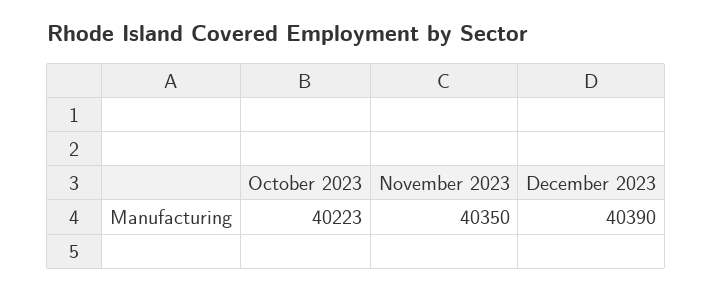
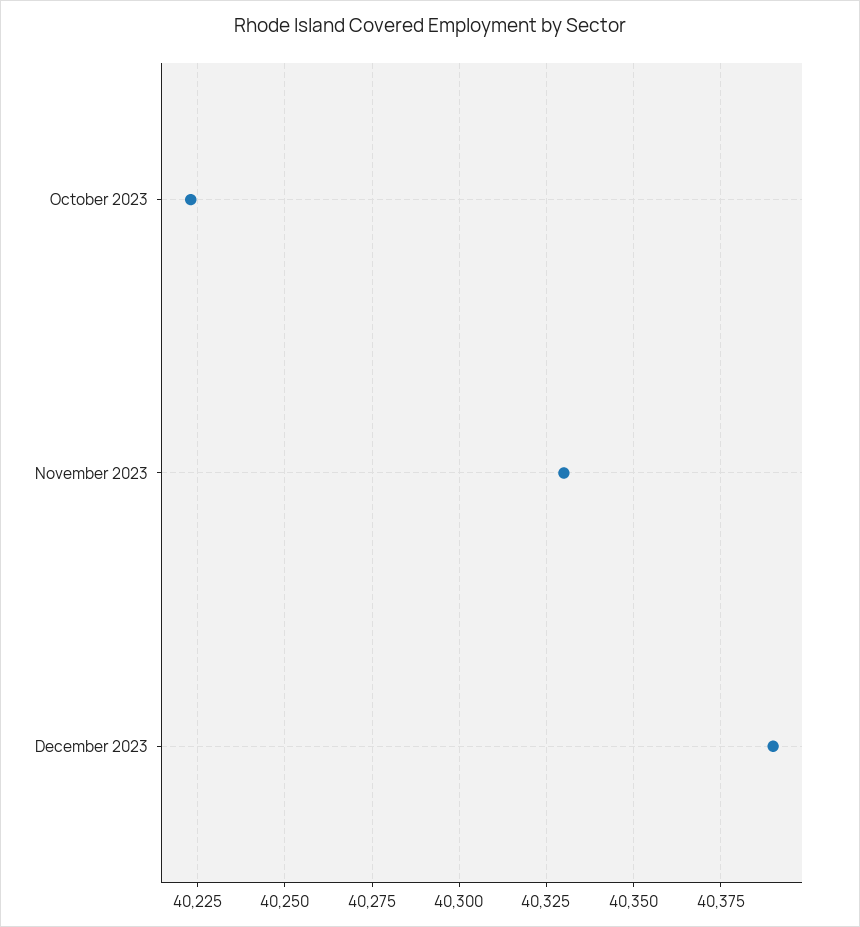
  {
    "October 2023": 40223,
-   "November 2023": 40350,
+   "November 2023": 40330,
    "December 2023": 40390
  }

